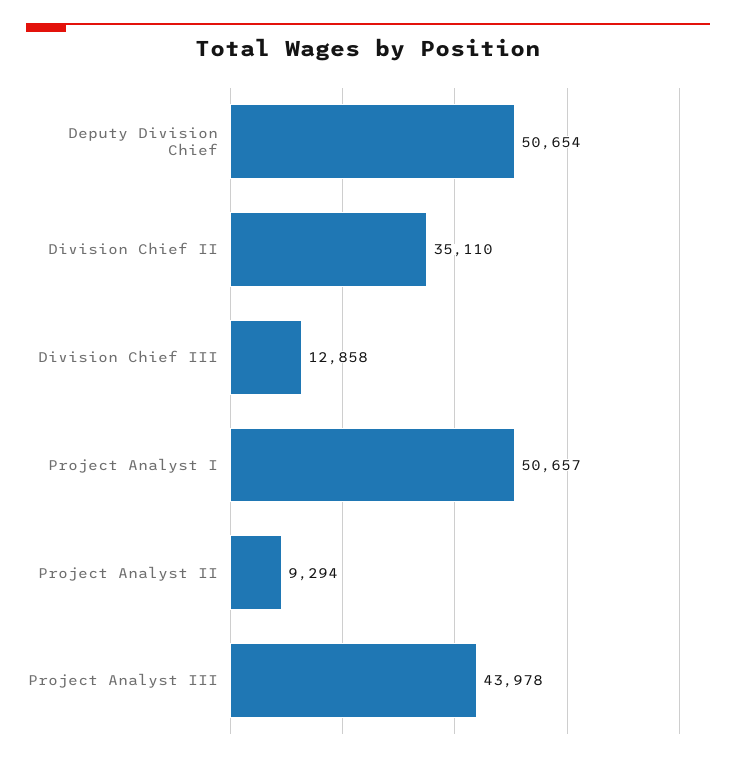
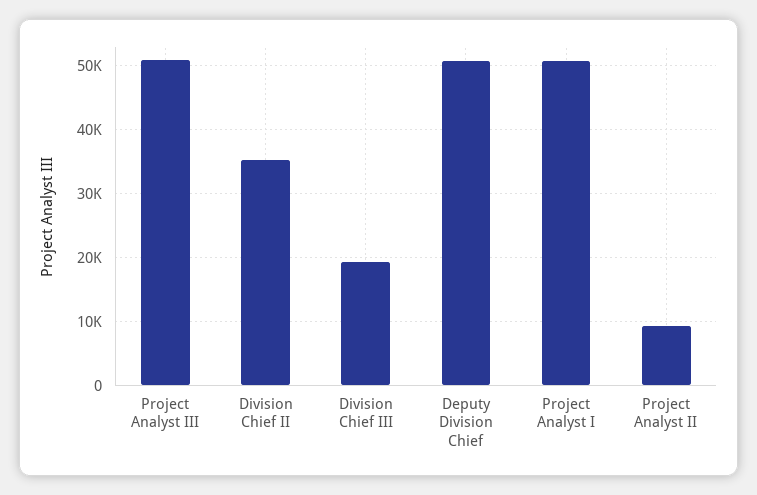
  {
    "Deputy Division Chief": 50654,
    "Division Chief II": 35110,
-   "Division Chief III": 12858,
+   "Division Chief III": 19000,
    "Project Analyst I": 50657,
    "Project Analyst II": 9294,
-   "Project Analyst III": 43978
+   "Project Analyst III": 51000
  }

